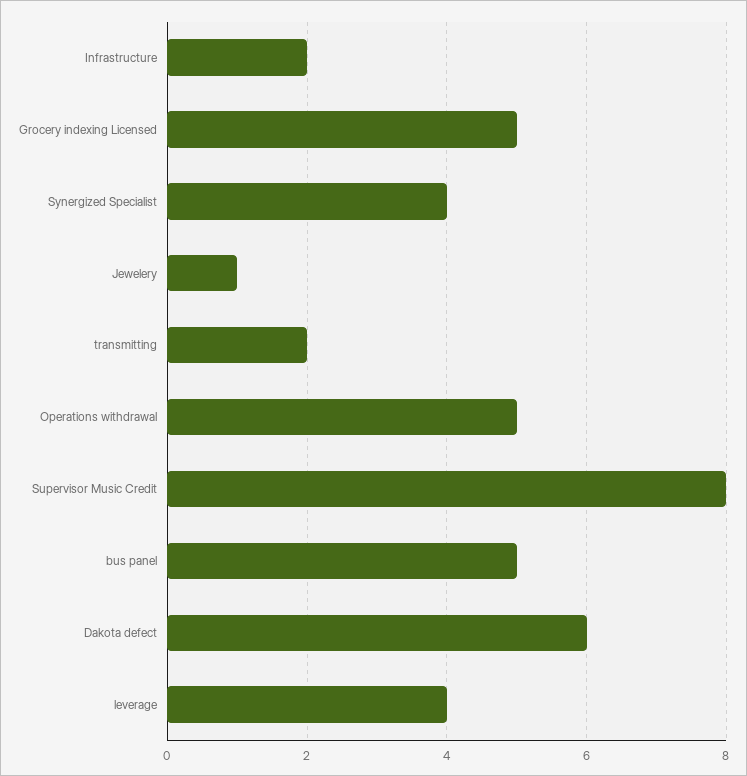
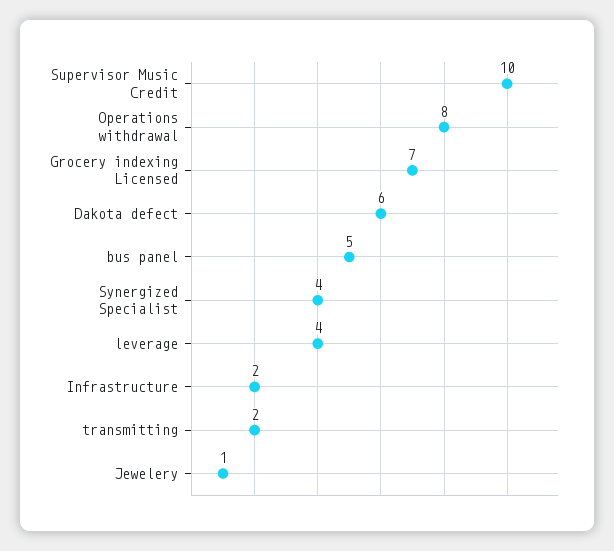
  {
    "Infrastructure": 2,
-   "Grocery indexing Licensed": 5,
+   "Grocery indexing Licensed": 7,
    "Synergized Specialist": 4,
    "Jewelery": 1,
    "transmitting": 2,
-   "Operations withdrawal": 5,
+   "Operations withdrawal": 8,
-   "Supervisor Music Credit": 8,
+   "Supervisor Music Credit": 10,
    "bus panel": 5,
    "Dakota defect": 6,
    "leverage": 4
  }

